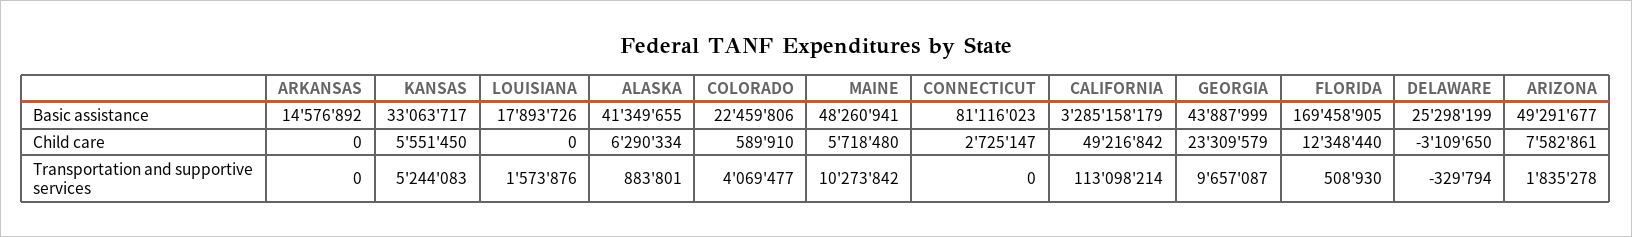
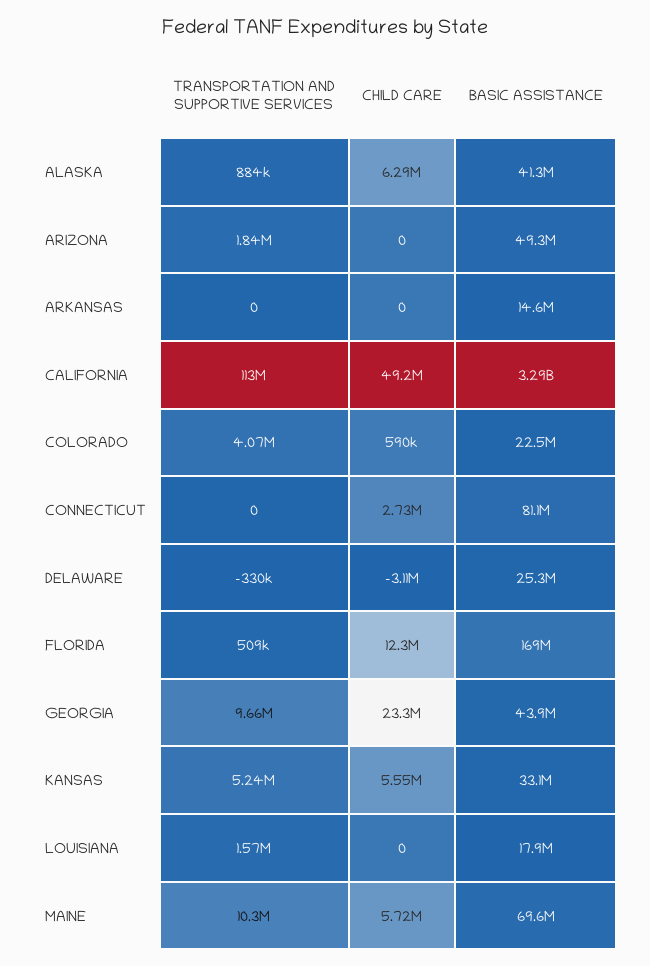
  {
    "ARKANSAS": {
      "Basic assistance": 14576892,
      "Child care": 0,
      "Transportation and supportive services": 0
    },
    "KANSAS": {
      "Basic assistance": 33063717,
      "Child care": 5551450,
      "Transportation and supportive services": 5244083
    },
    "LOUISIANA": {
      "Basic assistance": 17893726,
      "Child care": 0,
      "Transportation and supportive services": 1573876
    },
    "ALASKA": {
      "Basic assistance": 41349655,
      "Child care": 6290334,
      "Transportation and supportive services": 883801
    },
    "COLORADO": {
      "Basic assistance": 22459806,
      "Child care": 589910,
      "Transportation and supportive services": 4069477
    },
    "MAINE": {
-     "Basic assistance": 48260941,
+     "Basic assistance": 69600000,
      "Child care": 5718480,
      "Transportation and supportive services": 10273842
    },
    "CONNECTICUT": {
      "Basic assistance": 81116023,
      "Child care": 2725147,
      "Transportation and supportive services": 0
    },
    "CALIFORNIA": {
      "Basic assistance": 3285158179,
      "Child care": 49216842,
      "Transportation and supportive services": 113098214
    },
    "GEORGIA": {
      "Basic assistance": 43887999,
      "Child care": 23309579,
      "Transportation and supportive services": 9657087
    },
    "FLORIDA": {
      "Basic assistance": 169458905,
      "Child care": 12348440,
      "Transportation and supportive services": 508930
    },
    "DELAWARE": {
      "Basic assistance": 25298199,
      "Child care": -3109650,
      "Transportation and supportive services": -329794
    },
    "ARIZONA": {
      "Basic assistance": 49291677,
-     "Child care": 7582861,
+     "Child care": 0,
      "Transportation and supportive services": 1835278
    }
  }

